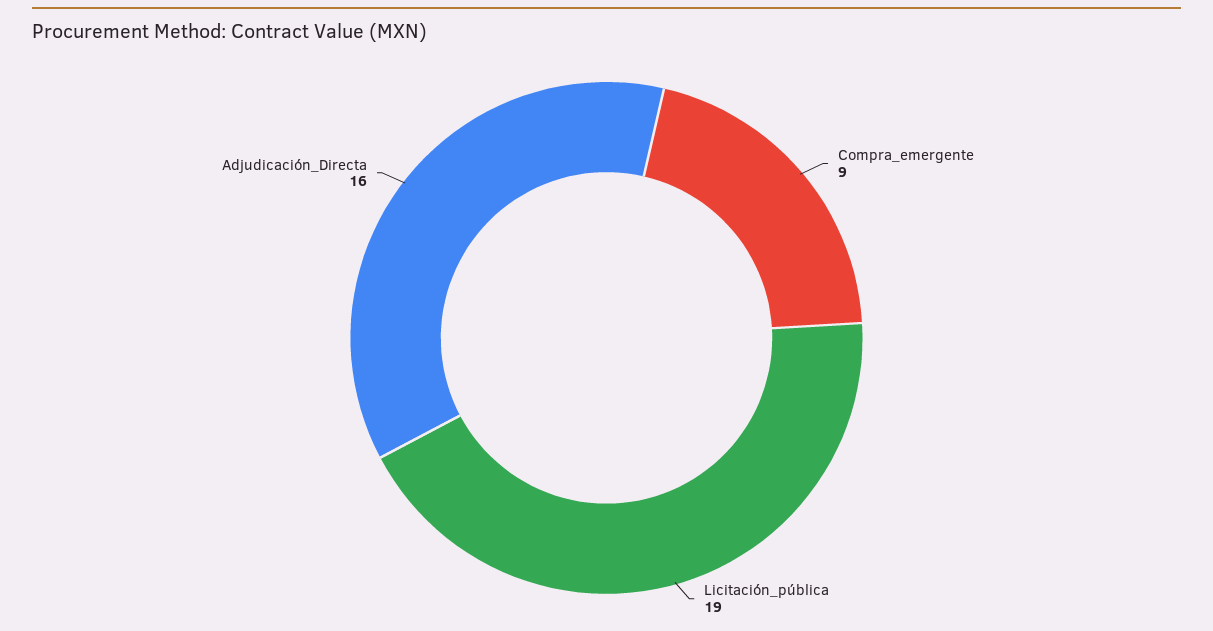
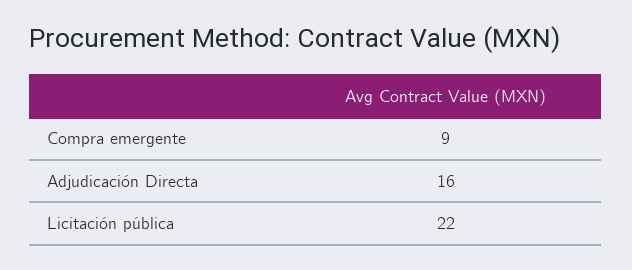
  {
    "Compra_emergente": 9,
-   "Licitación_pública": 19,
+   "Licitación_pública": 22,
    "Adjudicación_Directa": 16
  }

